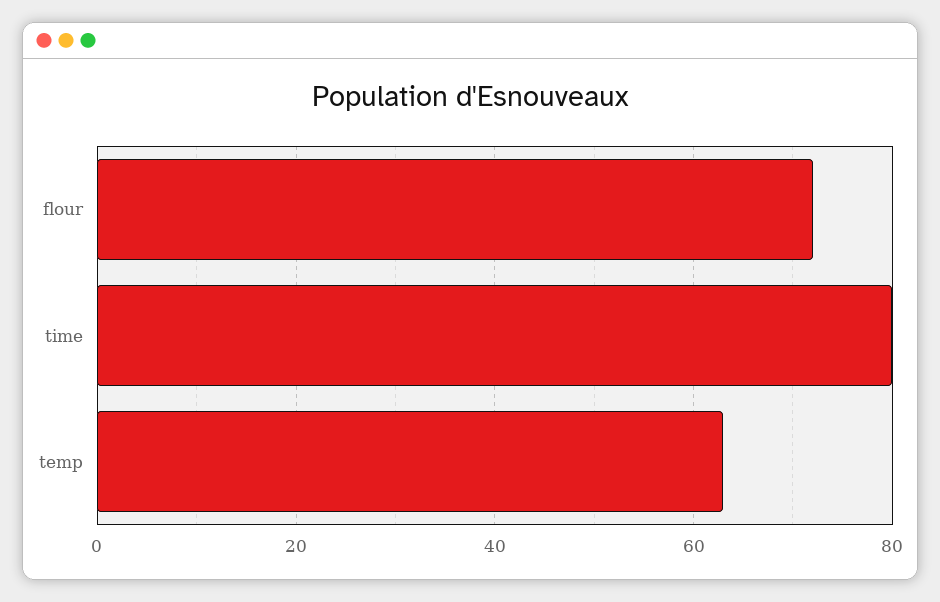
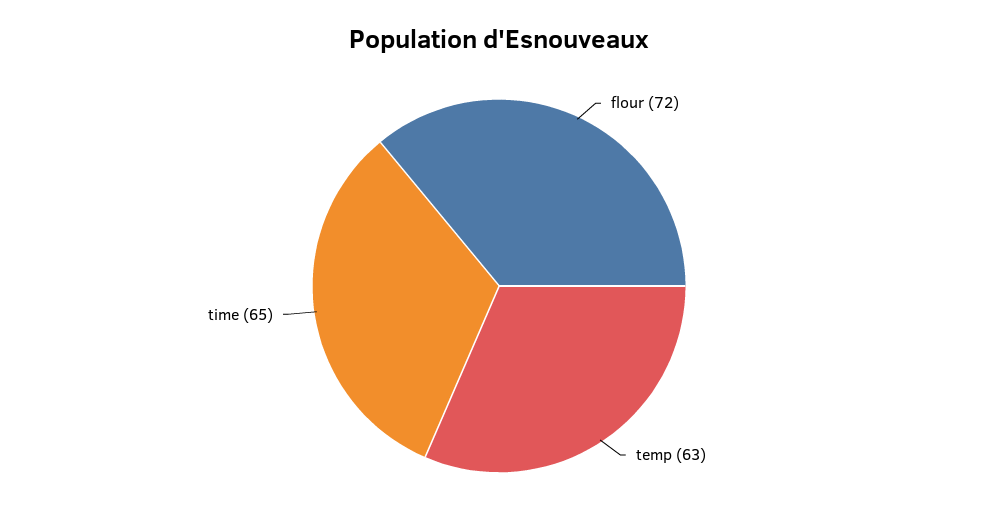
  {
    "flour": 72,
-   "time": 80,
+   "time": 65,
    "temp": 63
  }

